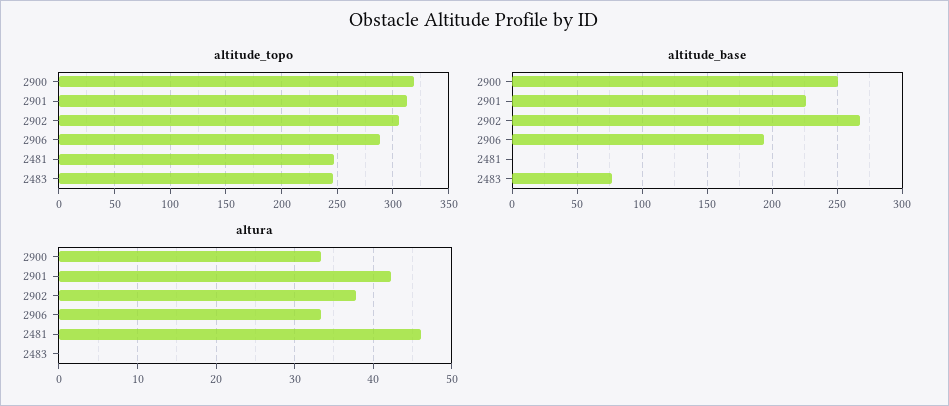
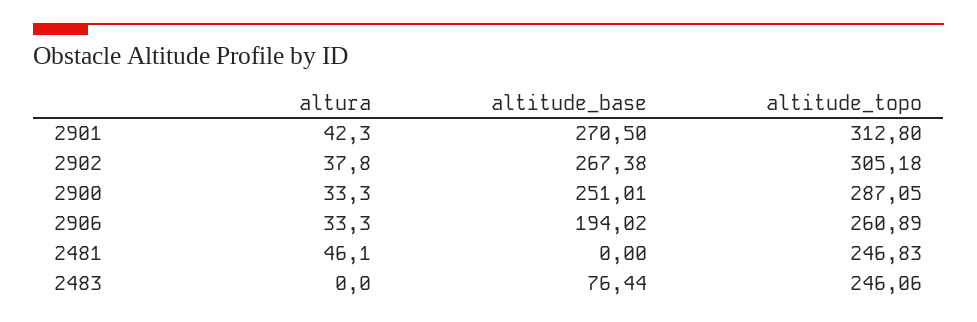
  {
    "altitude_topo": {
-     "2900": 320,
+     "2900": 287.05,
      "2901": 312.8,
      "2902": 305.18,
-     "2906": 290,
+     "2906": 260.89,
      "2481": 246.83,
      "2483": 246.06
    },
    "altitude_base": {
      "2900": 251.01,
-     "2901": 225,
+     "2901": 270.5,
      "2902": 267.38,
      "2906": 194.02,
      "2481": 0,
      "2483": 76.44
    },
    "altura": {
      "2900": 33.3,
      "2901": 42.3,
      "2902": 37.8,
      "2906": 33.3,
      "2481": 46.1,
      "2483": 0
    }
  }

